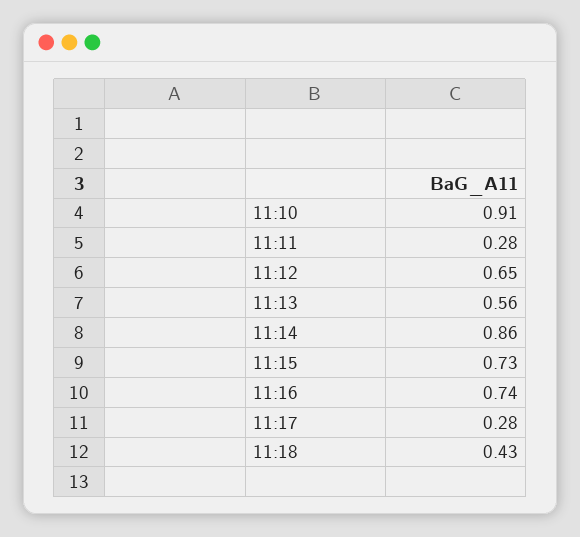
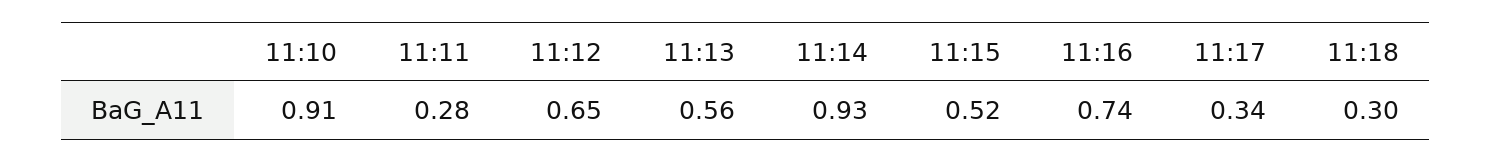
  {
    "11:10": 0.91,
    "11:11": 0.28,
    "11:12": 0.65,
    "11:13": 0.56,
-   "11:14": 0.86,
+   "11:14": 0.93,
-   "11:15": 0.73,
+   "11:15": 0.52,
    "11:16": 0.74,
-   "11:17": 0.28,
+   "11:17": 0.34,
-   "11:18": 0.43
+   "11:18": 0.3
  }

